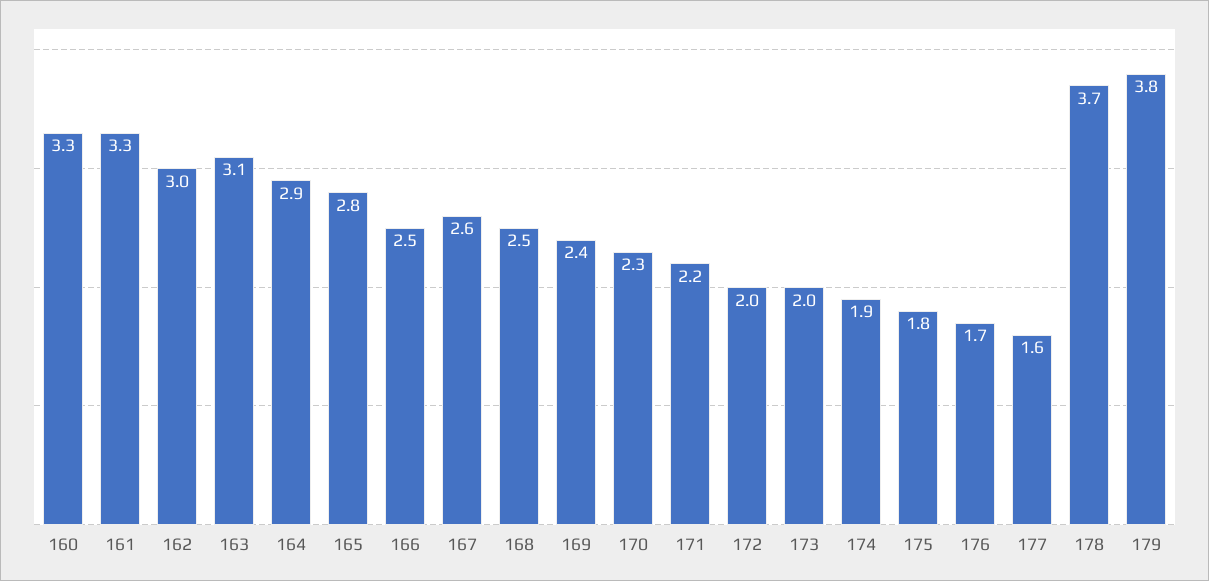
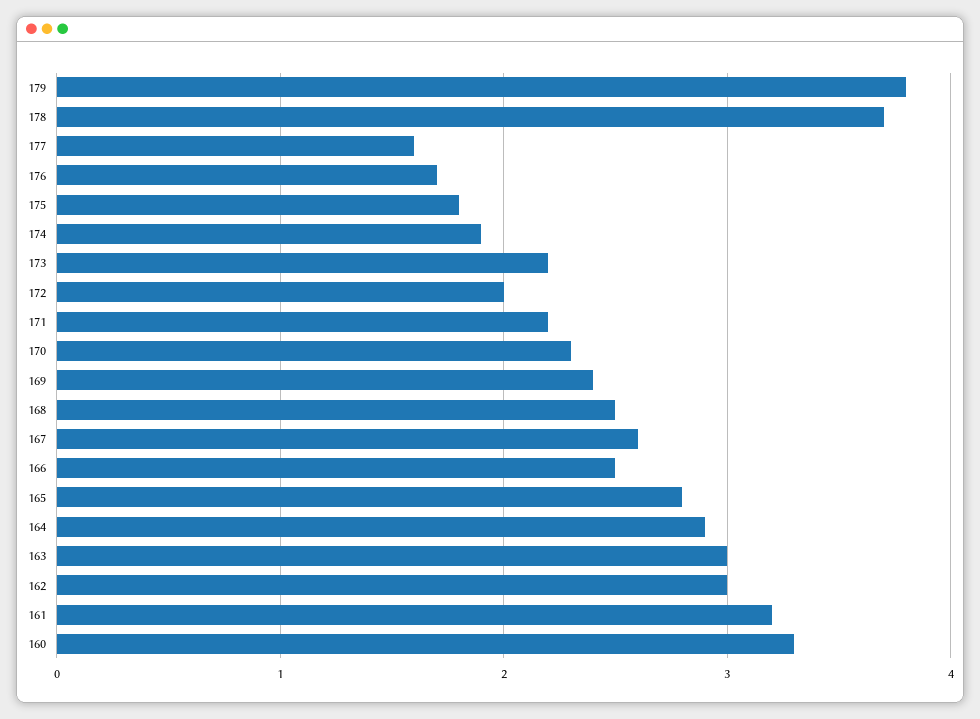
  {
    "160": 3.3,
-   "161": 3.3,
+   "161": 3.2,
    "162": 3,
-   "163": 3.1,
+   "163": 3,
    "164": 2.9,
    "165": 2.8,
    "166": 2.5,
    "167": 2.6,
    "168": 2.5,
    "169": 2.4,
    "170": 2.3,
    "171": 2.2,
    "172": 2,
-   "173": 2,
+   "173": 2.2,
    "174": 1.9,
    "175": 1.8,
    "176": 1.7,
    "177": 1.6,
    "178": 3.7,
    "179": 3.8
  }

